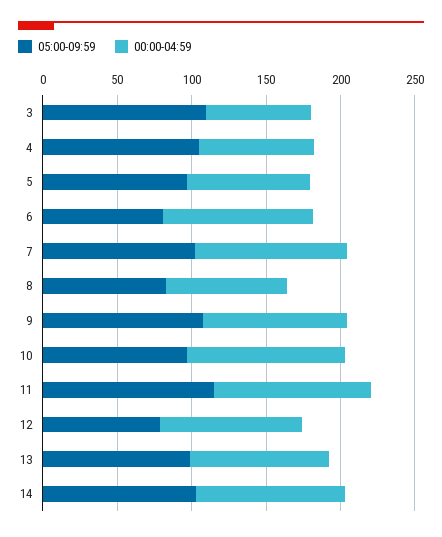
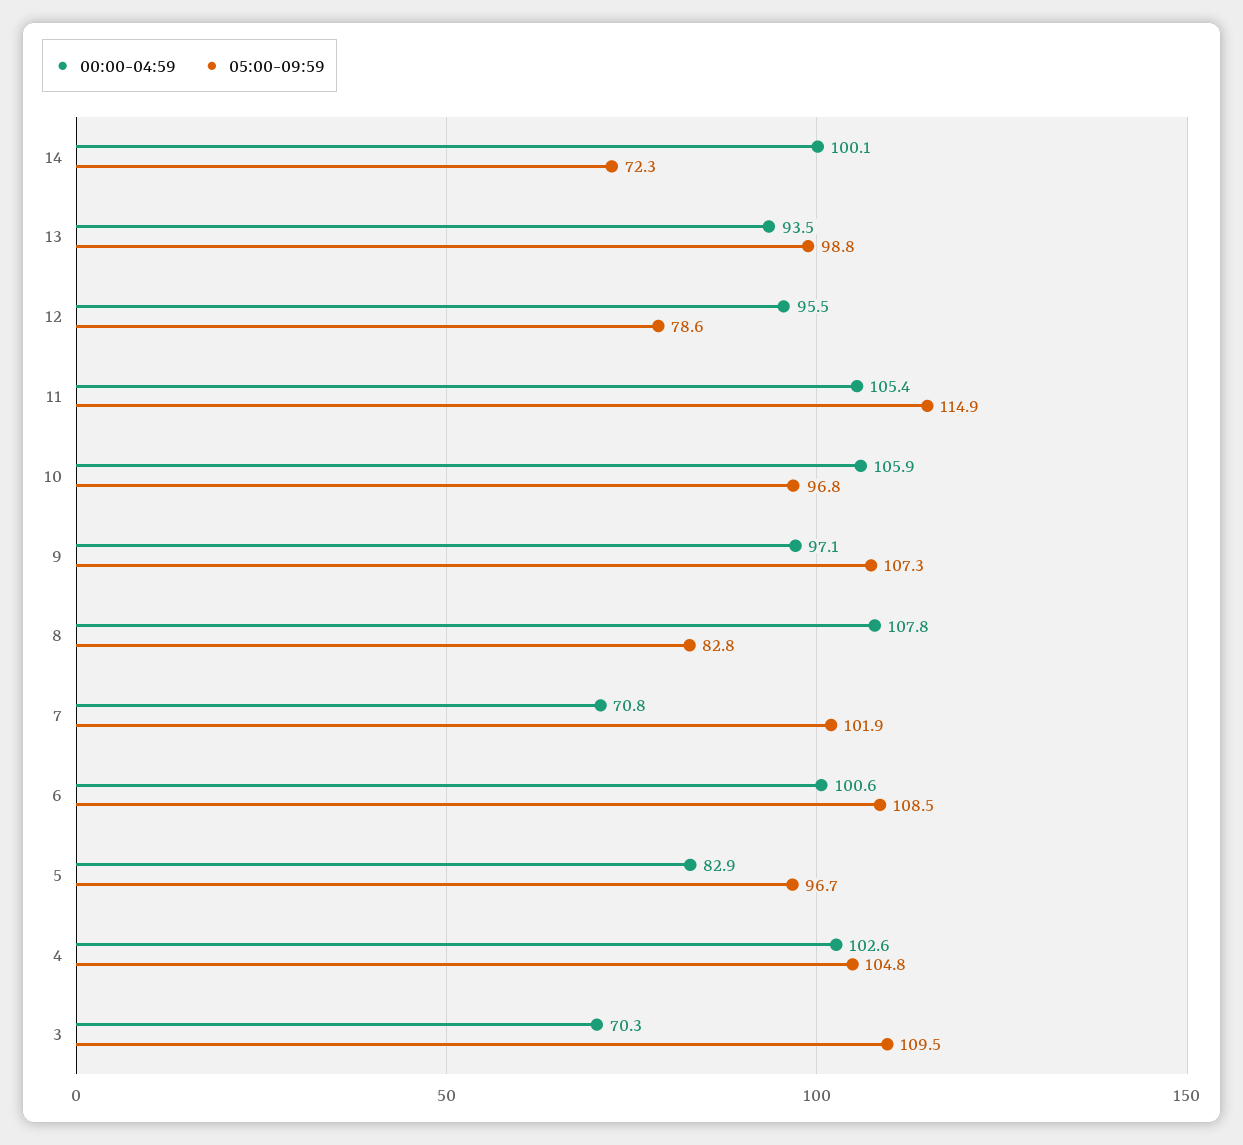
  {
    "05:00-09:59": {
      "3": 109.5,
      "4": 104.8,
      "5": 96.7,
-     "6": 80,
+     "6": 108.5,
      "7": 101.9,
      "8": 82.8,
      "9": 107.3,
      "10": 96.8,
      "11": 114.9,
      "12": 78.6,
      "13": 98.8,
-     "14": 100
+     "14": 72.3
    },
    "00:00-04:59": {
      "3": 70.3,
-     "4": 80,
+     "4": 102.6,
      "5": 82.9,
      "6": 100.6,
-     "7": 100,
+     "7": 70.8,
-     "8": 80,
+     "8": 107.8,
      "9": 97.1,
      "10": 105.9,
      "11": 105.4,
      "12": 95.5,
      "13": 93.5,
      "14": 100.1
    }
  }

